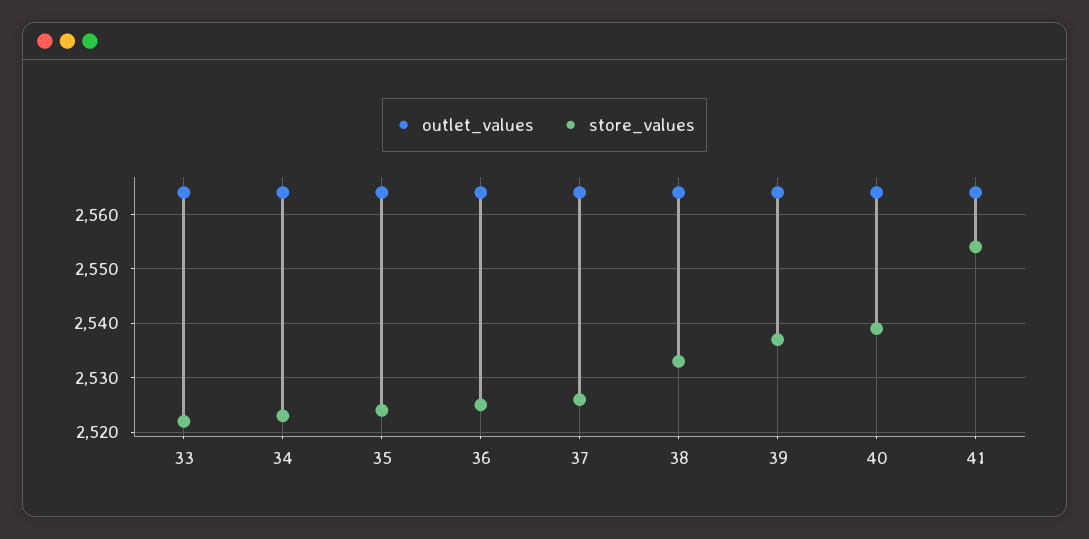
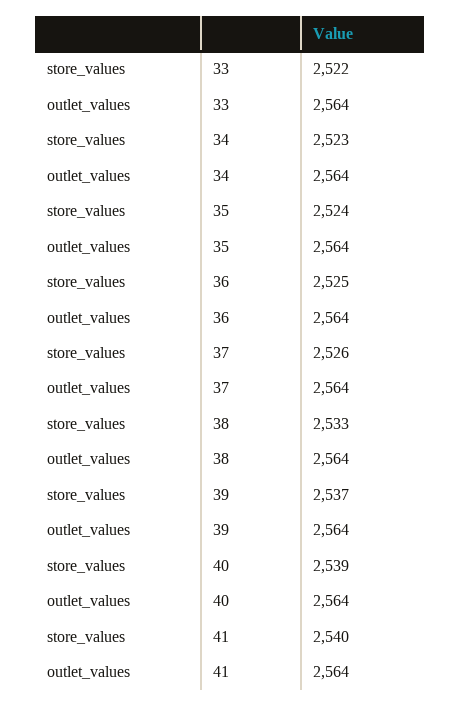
  {
    "outlet_values": {
      "33": 2564,
      "34": 2564,
      "35": 2564,
      "36": 2564,
      "37": 2564,
      "38": 2564,
      "39": 2564,
      "40": 2564,
      "41": 2564
    },
    "store_values": {
      "33": 2522,
      "34": 2523,
      "35": 2524,
      "36": 2525,
      "37": 2526,
      "38": 2533,
      "39": 2537,
      "40": 2539,
-     "41": 2555
+     "41": 2540
    }
  }

